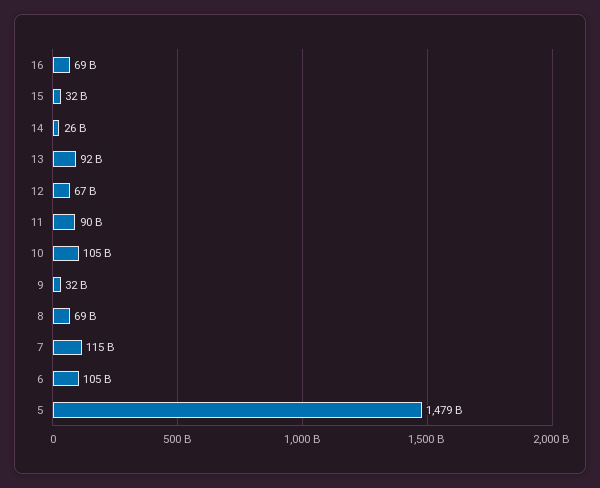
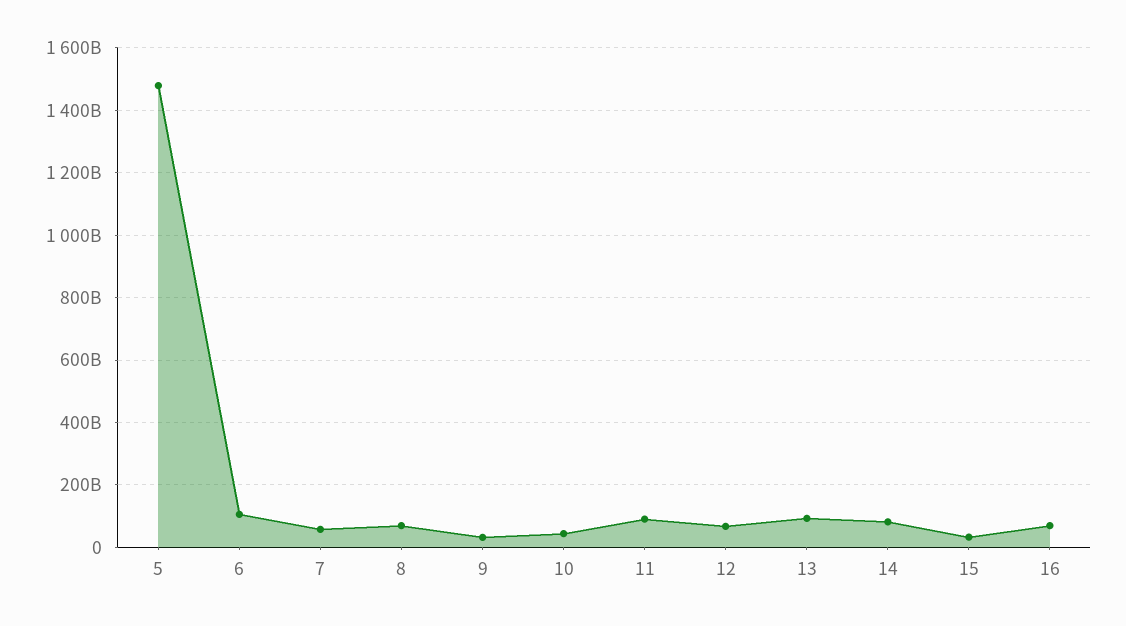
  {
    "16": 69000000000,
    "15": 32000000000,
-   "14": 26000000000,
+   "14": 80000000000,
    "13": 92000000000,
    "12": 67000000000,
    "11": 90000000000,
-   "10": 105000000000,
+   "10": 40000000000,
    "9": 32000000000,
    "8": 69000000000,
-   "7": 115000000000,
+   "7": 60000000000,
    "6": 105000000000,
    "5": 1479000000000
  }

